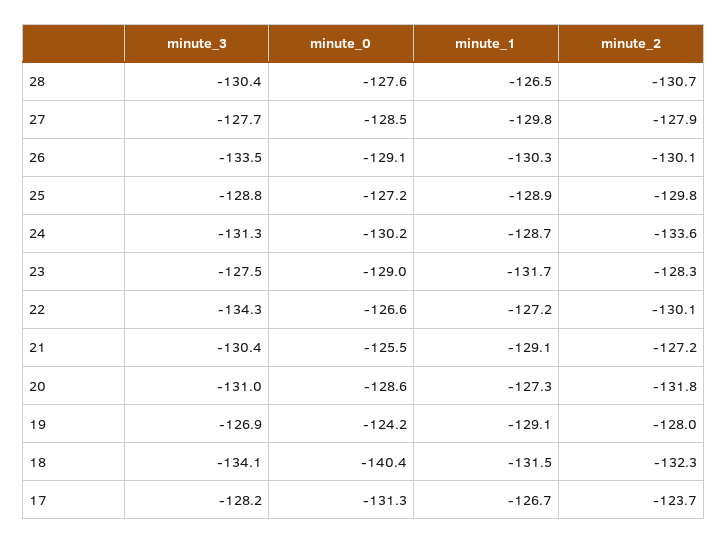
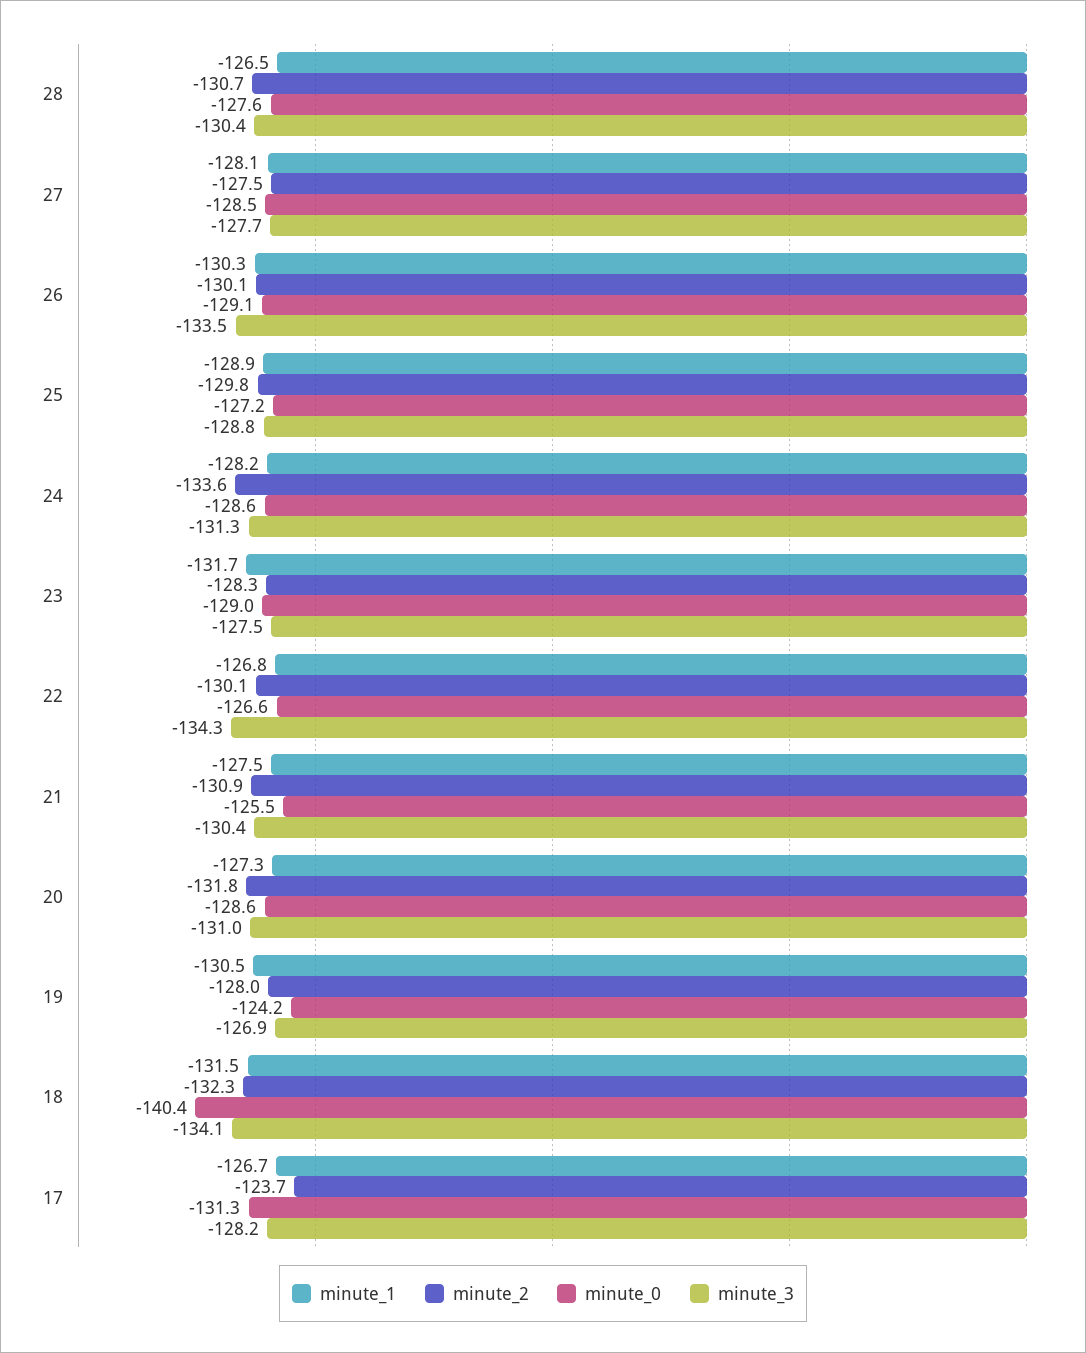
  {
    "minute_3": {
      "28": -130.4,
      "27": -127.7,
      "26": -133.5,
      "25": -128.8,
      "24": -131.3,
      "23": -127.5,
      "22": -134.3,
      "21": -130.4,
      "20": -131,
      "19": -126.9,
      "18": -134.1,
      "17": -128.2
    },
    "minute_0": {
      "28": -127.6,
      "27": -128.5,
      "26": -129.1,
      "25": -127.2,
-     "24": -130.2,
+     "24": -128.6,
      "23": -129,
      "22": -126.6,
      "21": -125.5,
      "20": -128.6,
      "19": -124.2,
      "18": -140.4,
      "17": -131.3
    },
    "minute_1": {
      "28": -126.5,
-     "27": -129.8,
+     "27": -128.1,
      "26": -130.3,
      "25": -128.9,
-     "24": -128.7,
+     "24": -128.2,
      "23": -131.7,
-     "22": -127.2,
+     "22": -126.8,
-     "21": -129.1,
+     "21": -127.5,
      "20": -127.3,
-     "19": -129.1,
+     "19": -130.5,
      "18": -131.5,
      "17": -126.7
    },
    "minute_2": {
      "28": -130.7,
-     "27": -127.9,
+     "27": -127.5,
      "26": -130.1,
      "25": -129.8,
      "24": -133.6,
      "23": -128.3,
      "22": -130.1,
-     "21": -127.2,
+     "21": -130.9,
      "20": -131.8,
      "19": -128,
      "18": -132.3,
      "17": -123.7
    }
  }

